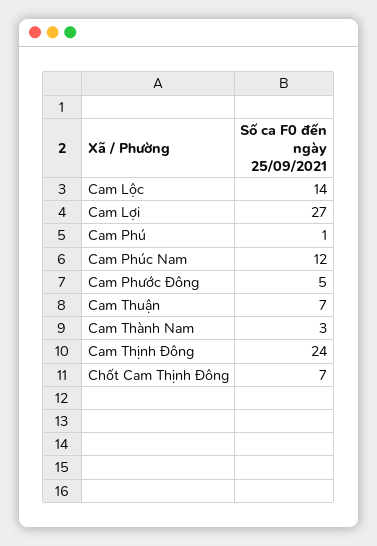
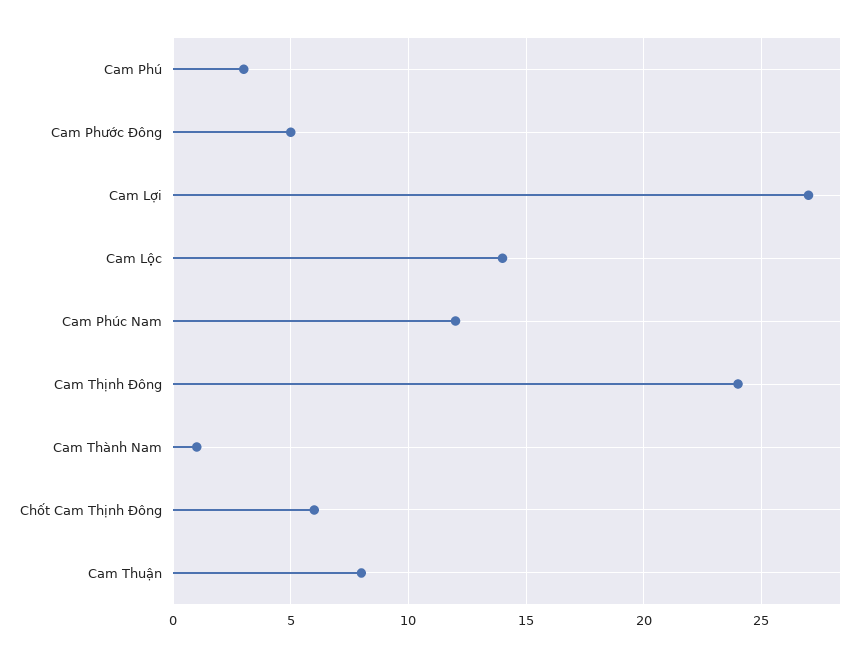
  {
    "Cam Lộc": 14,
    "Cam Lợi": 27,
-   "Cam Phú": 1,
+   "Cam Phú": 3,
    "Cam Phúc Nam": 12,
    "Cam Phước Đông": 5,
-   "Cam Thuận": 7,
+   "Cam Thuận": 8,
-   "Cam Thành Nam": 3,
+   "Cam Thành Nam": 1,
    "Cam Thịnh Đông": 24,
-   "Chốt Cam Thịnh Đông": 7
+   "Chốt Cam Thịnh Đông": 6
  }

